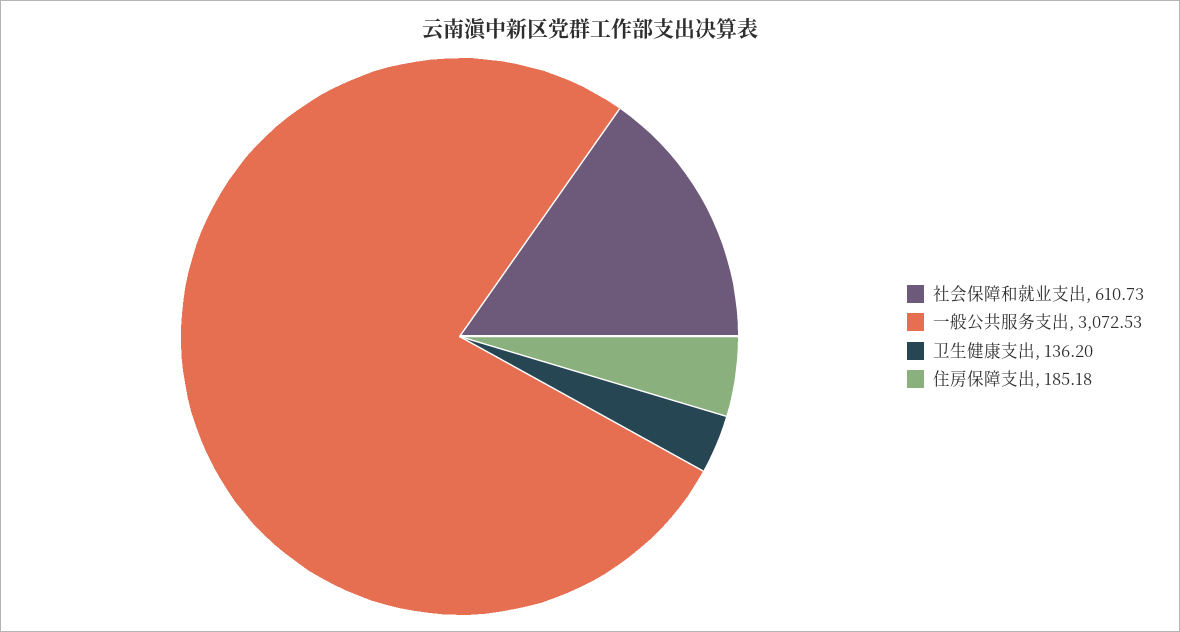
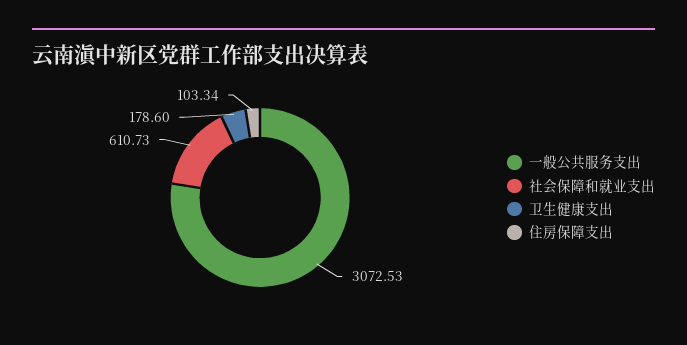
  {
    "社会保障和就业支出": 610.73,
    "一般公共服务支出": 3072.53,
-   "卫生健康支出": 136.2,
+   "卫生健康支出": 178.6,
-   "住房保障支出": 185.18
+   "住房保障支出": 103.34
  }

